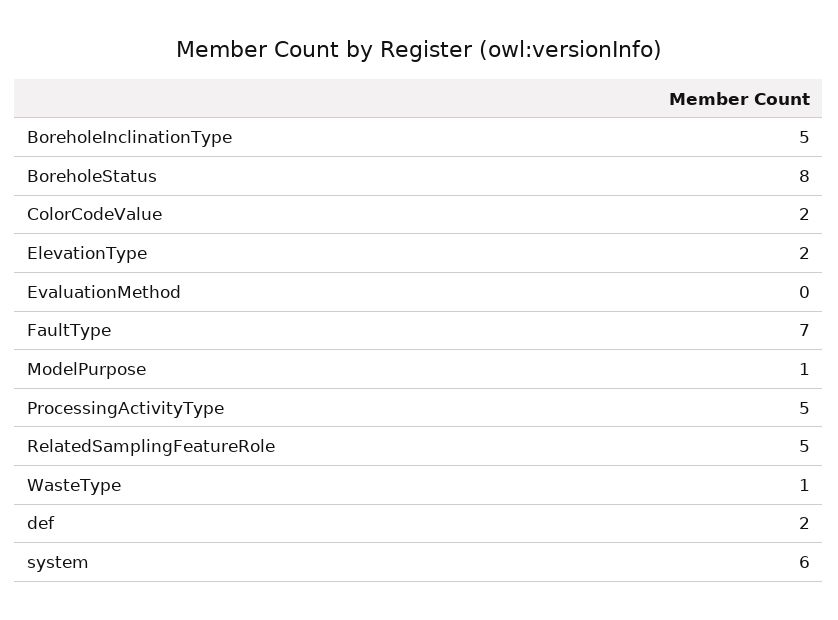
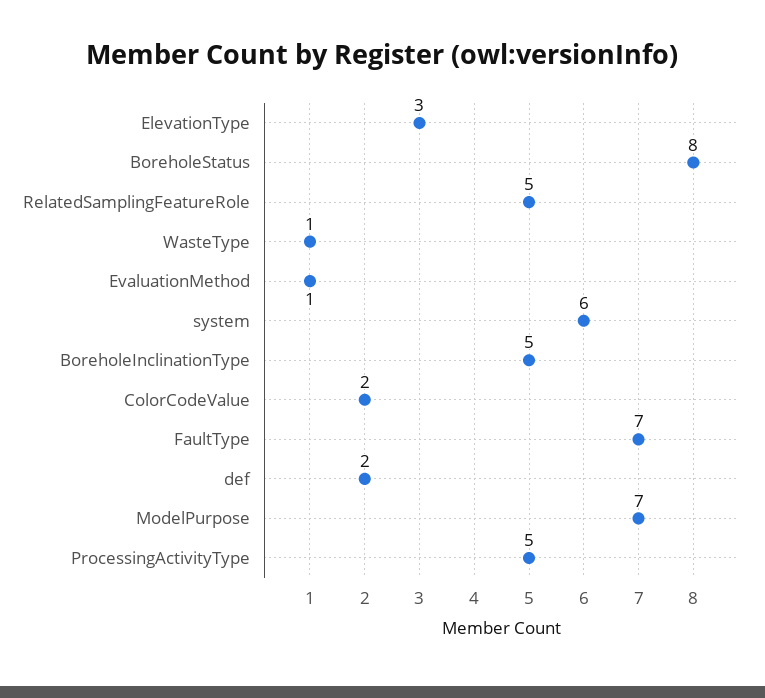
  {
    "BoreholeInclinationType": 5,
    "BoreholeStatus": 8,
    "ColorCodeValue": 2,
-   "ElevationType": 2,
+   "ElevationType": 3,
-   "EvaluationMethod": 0,
+   "EvaluationMethod": 1,
    "FaultType": 7,
-   "ModelPurpose": 1,
+   "ModelPurpose": 7,
    "ProcessingActivityType": 5,
    "RelatedSamplingFeatureRole": 5,
    "WasteType": 1,
    "def": 2,
    "system": 6
  }

